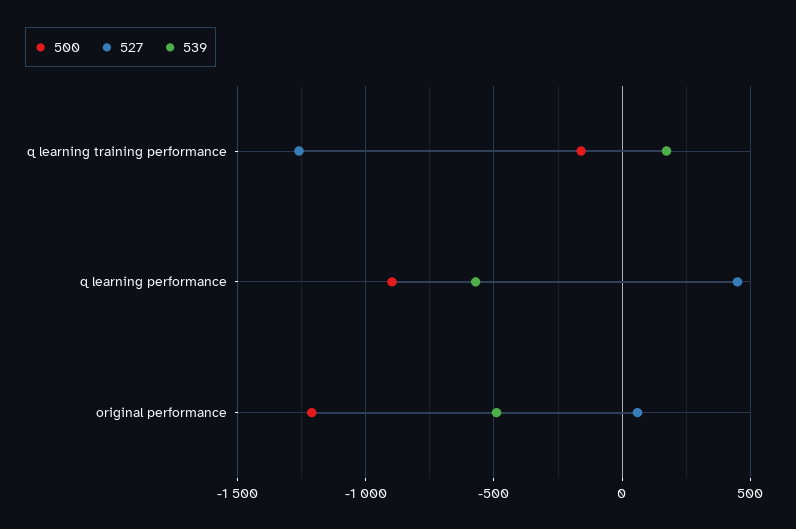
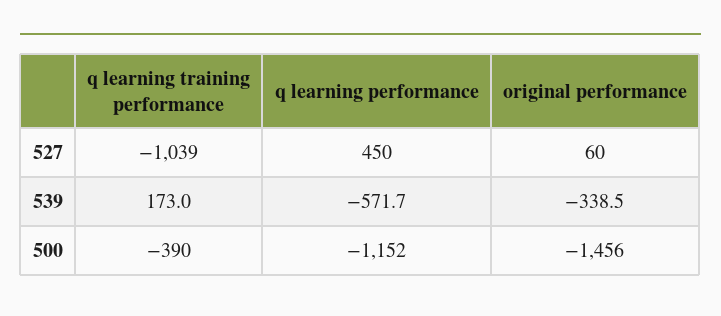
  {
    "500": {
-     "q learning training performance": -150,
+     "q learning training performance": -390,
-     "q learning performance": -900,
+     "q learning performance": -1152,
-     "original performance": -1200
+     "original performance": -1456
    },
    "527": {
-     "q learning training performance": -1250,
+     "q learning training performance": -1039,
      "q learning performance": 450,
      "original performance": 60
    },
    "539": {
      "q learning training performance": 173,
      "q learning performance": -571.7,
-     "original performance": -500
+     "original performance": -338.5
    }
  }

